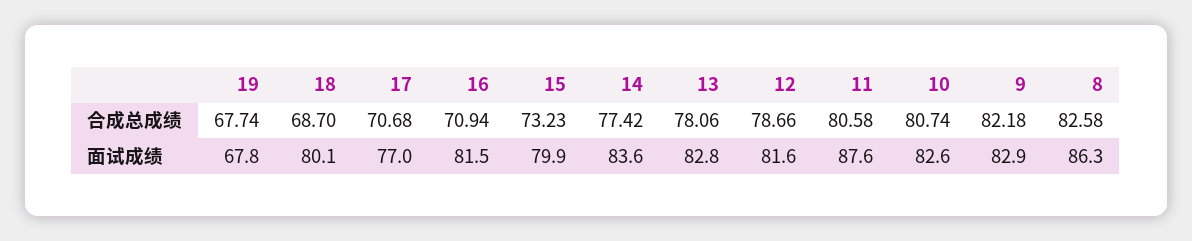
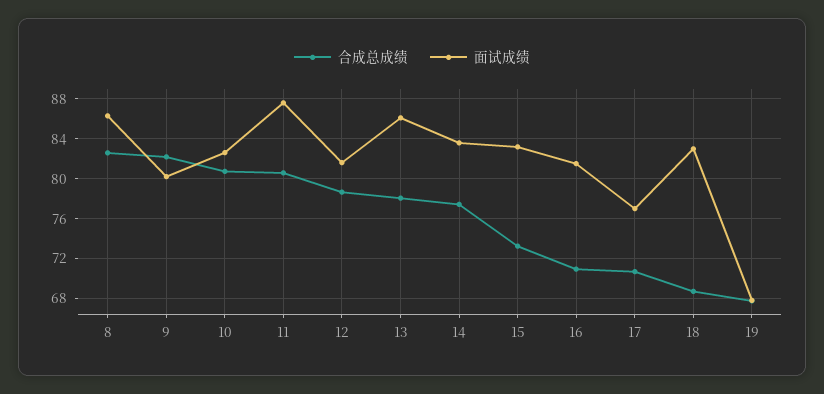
  {
    "合成总成绩": {
      "19": 67.74,
      "18": 68.7,
      "17": 70.68,
      "16": 70.94,
      "15": 73.23,
      "14": 77.42,
      "13": 78.06,
      "12": 78.66,
      "11": 80.58,
      "10": 80.74,
      "9": 82.18,
      "8": 82.58
    },
    "面试成绩": {
      "19": 67.8,
-     "18": 80.1,
+     "18": 83,
      "17": 77,
      "16": 81.5,
-     "15": 79.9,
+     "15": 83,
      "14": 83.6,
-     "13": 82.8,
+     "13": 86,
      "12": 81.6,
      "11": 87.6,
      "10": 82.6,
-     "9": 82.9,
+     "9": 80,
      "8": 86.3
    }
  }

